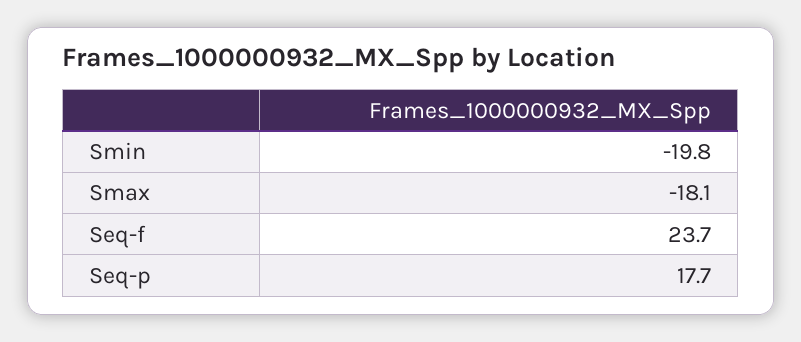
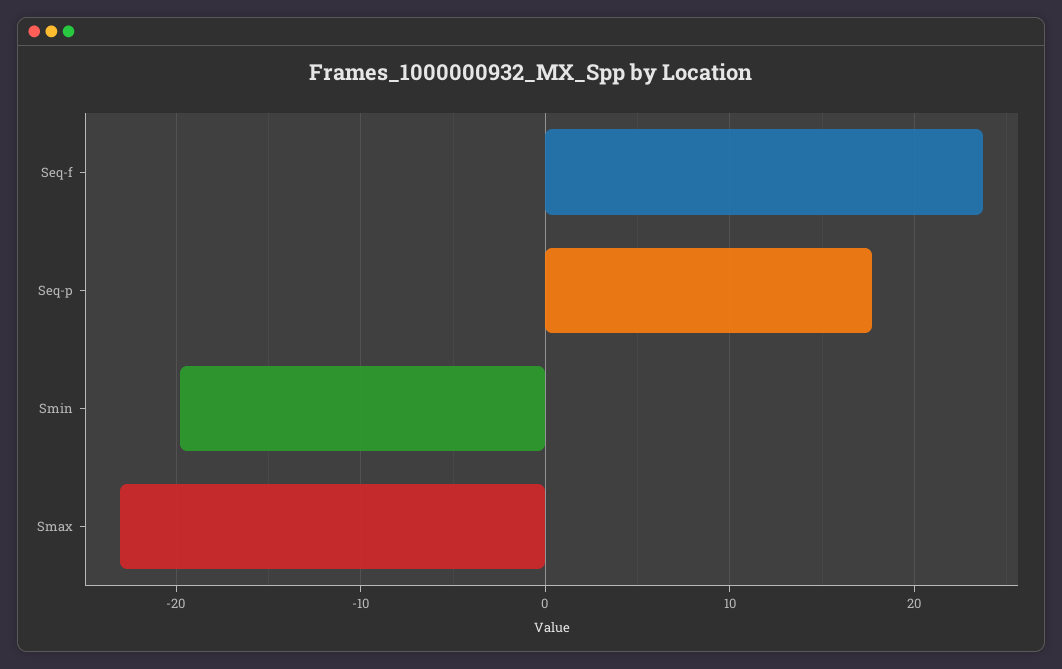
  {
    "Smin": -19.8,
-   "Smax": -18.1,
+   "Smax": -23,
    "Seq-f": 23.7,
    "Seq-p": 17.7
  }

